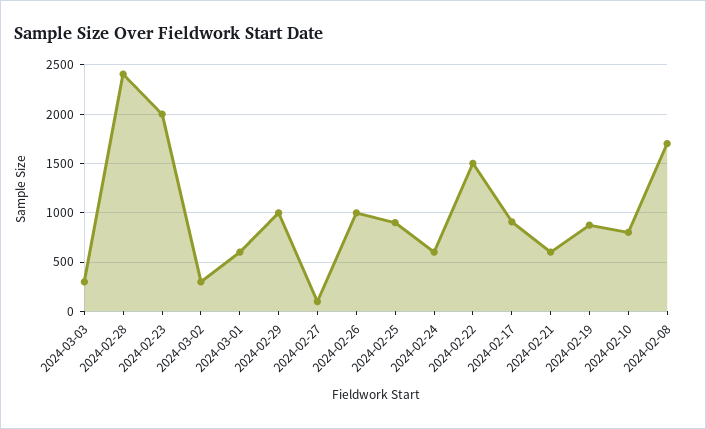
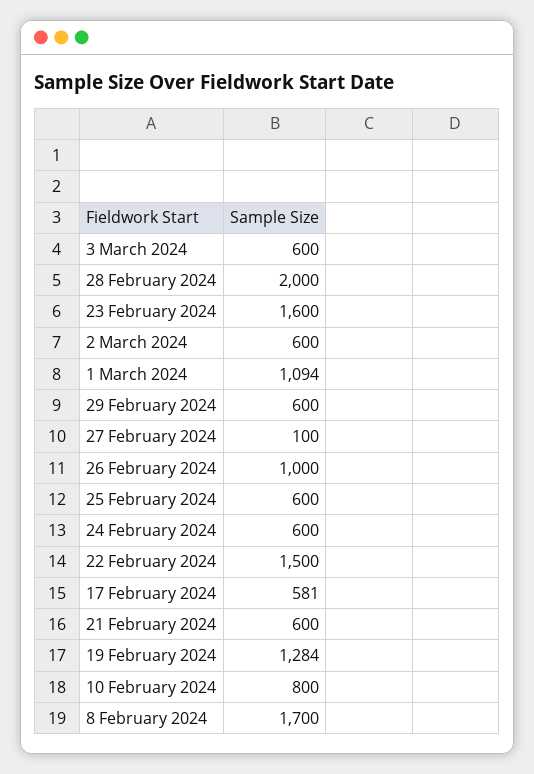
  {
-   "2024-03-03": 300,
+   "2024-03-03": 600,
-   "2024-02-28": 2400,
+   "2024-02-28": 2000,
-   "2024-02-23": 2000,
+   "2024-02-23": 1600,
-   "2024-03-02": 300,
+   "2024-03-02": 600,
-   "2024-03-01": 600,
+   "2024-03-01": 1094,
-   "2024-02-29": 1000,
+   "2024-02-29": 600,
    "2024-02-27": 100,
    "2024-02-26": 1000,
-   "2024-02-25": 900,
+   "2024-02-25": 600,
    "2024-02-24": 600,
    "2024-02-22": 1500,
-   "2024-02-17": 900,
+   "2024-02-17": 581,
    "2024-02-21": 600,
-   "2024-02-19": 900,
+   "2024-02-19": 1284,
    "2024-02-10": 800,
    "2024-02-08": 1700
  }

